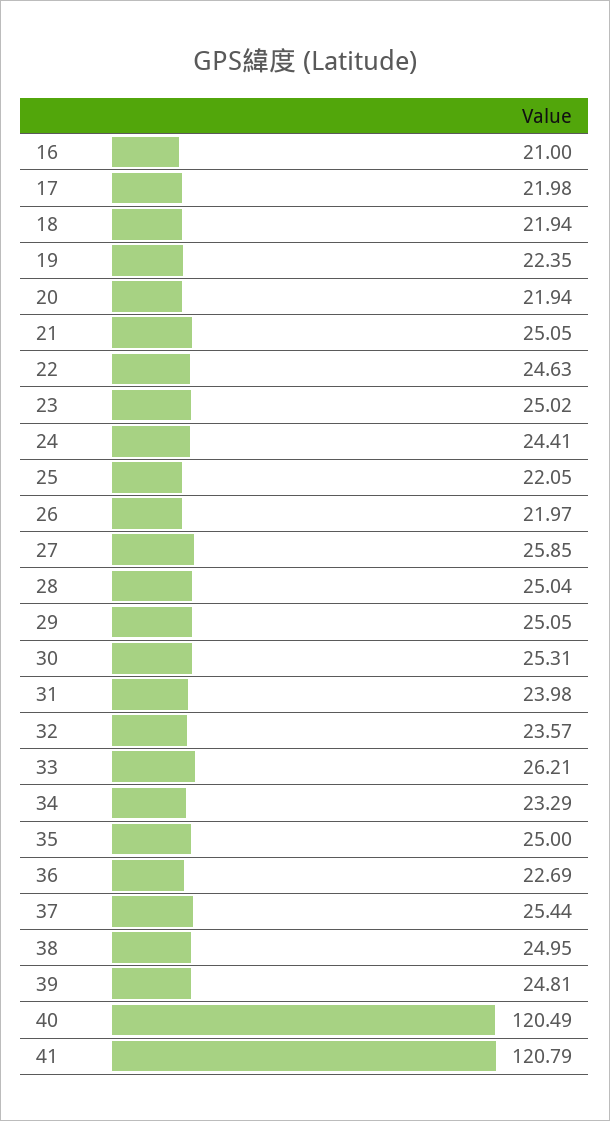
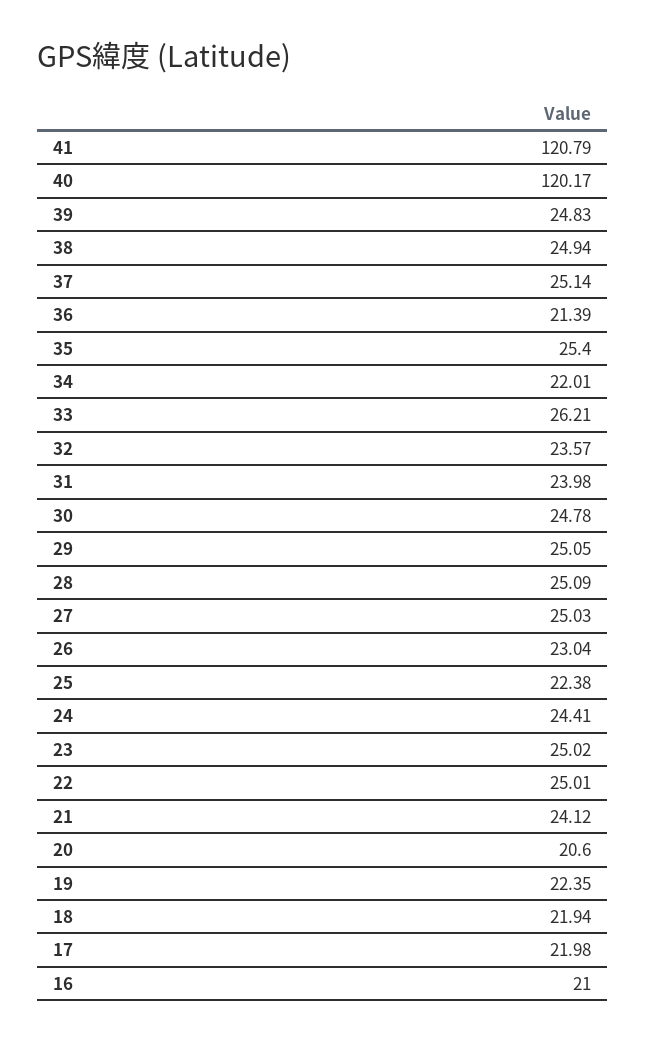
  {
    "16": 21,
    "17": 21.98,
    "18": 21.94,
    "19": 22.35,
-   "20": 21.94,
+   "20": 20.6,
-   "21": 25.05,
+   "21": 24.12,
-   "22": 24.63,
+   "22": 25.01,
    "23": 25.02,
    "24": 24.41,
-   "25": 22.05,
+   "25": 22.38,
-   "26": 21.97,
+   "26": 23.04,
-   "27": 25.85,
+   "27": 25.03,
-   "28": 25.04,
+   "28": 25.09,
    "29": 25.05,
-   "30": 25.31,
+   "30": 24.78,
    "31": 23.98,
    "32": 23.57,
    "33": 26.21,
-   "34": 23.29,
+   "34": 22.01,
-   "35": 25,
+   "35": 25.4,
-   "36": 22.69,
+   "36": 21.39,
-   "37": 25.44,
+   "37": 25.14,
-   "38": 24.95,
+   "38": 24.94,
-   "39": 24.81,
+   "39": 24.83,
-   "40": 120.49,
+   "40": 120.17,
    "41": 120.79
  }

